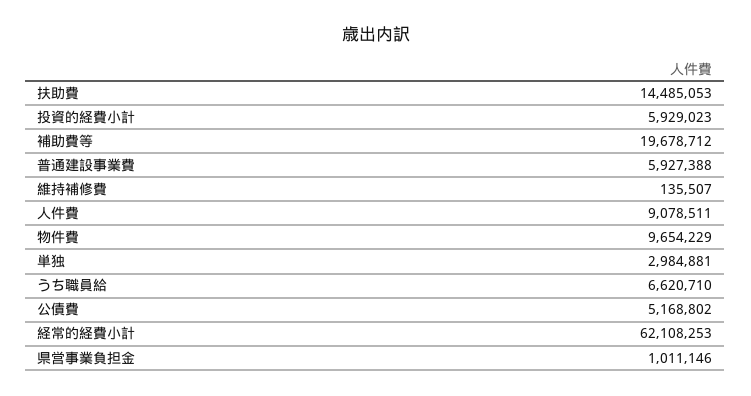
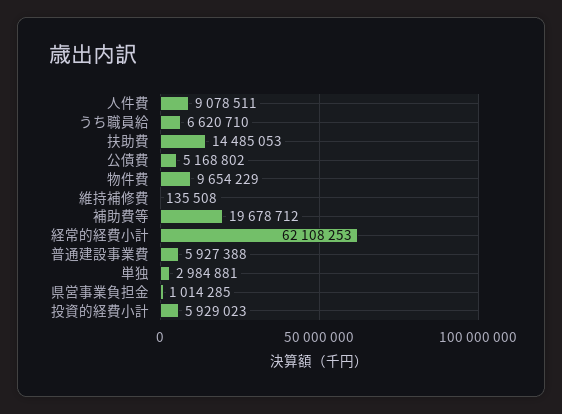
  {
    "扶助費": 14485053,
    "投資的経費小計": 5929023,
    "補助費等": 19678712,
    "普通建設事業費": 5927388,
-   "維持補修費": 135507,
+   "維持補修費": 135508,
    "人件費": 9078511,
    "物件費": 9654229,
    "単独": 2984881,
    "うち職員給": 6620710,
    "公債費": 5168802,
    "経常的経費小計": 62108253,
-   "県営事業負担金": 1011146
+   "県営事業負担金": 1014285
  }

